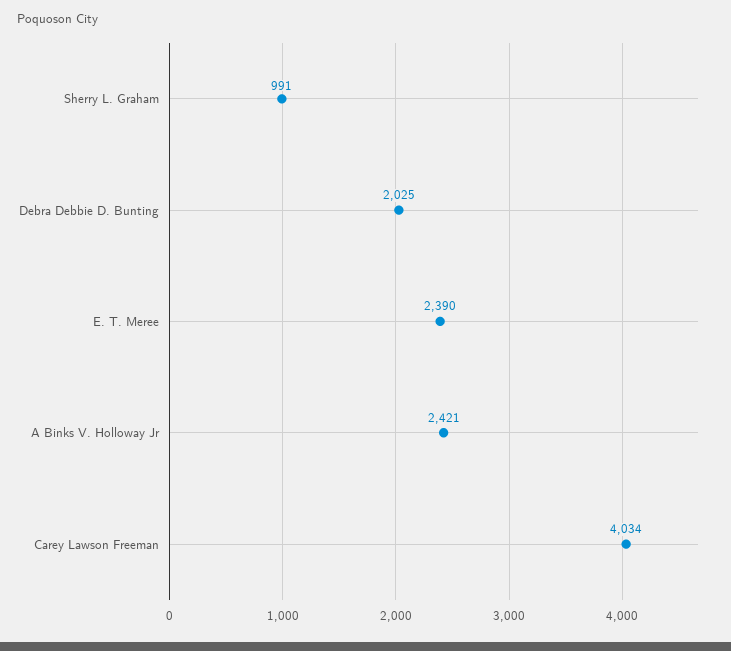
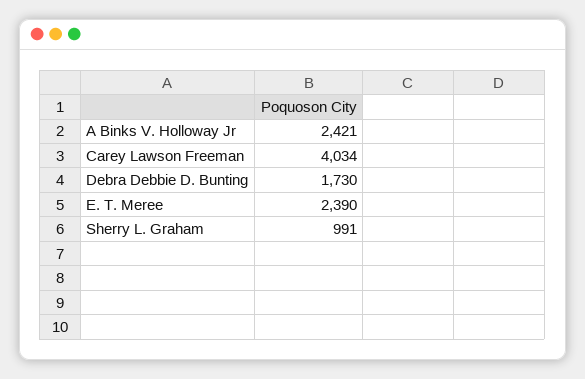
  {
    "Sherry L. Graham": 991,
-   "Debra Debbie D. Bunting": 2025,
+   "Debra Debbie D. Bunting": 1730,
    "E. T. Meree": 2390,
    "A Binks V. Holloway Jr": 2421,
    "Carey Lawson Freeman": 4034
  }

